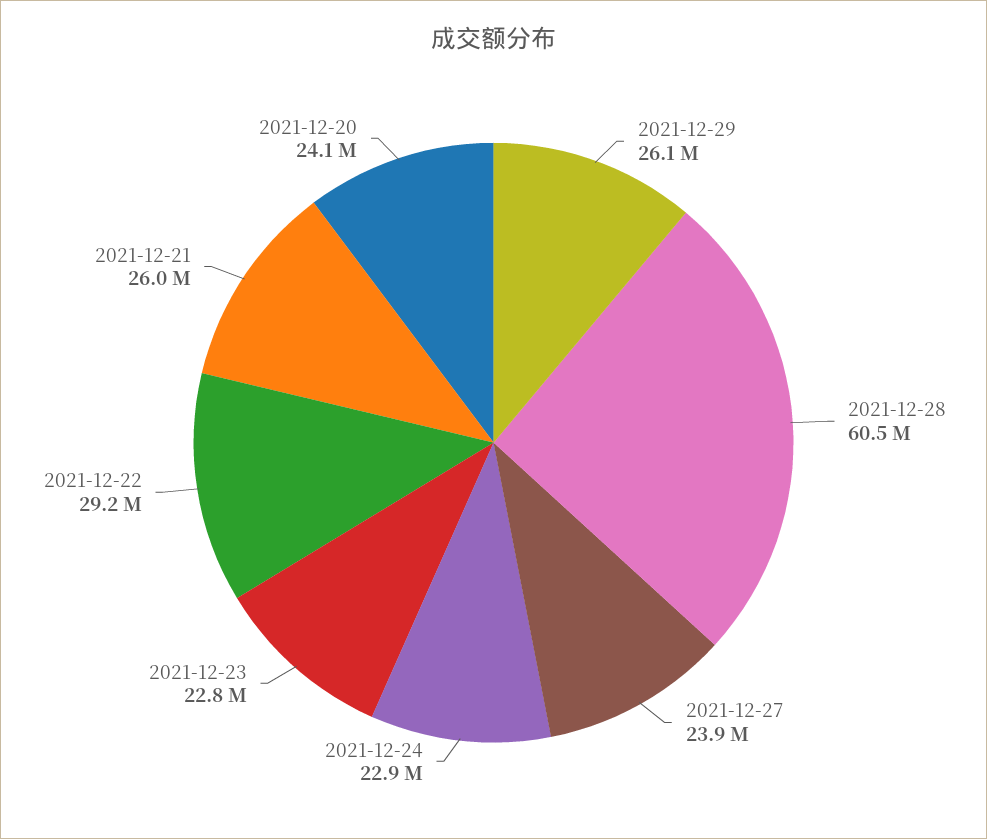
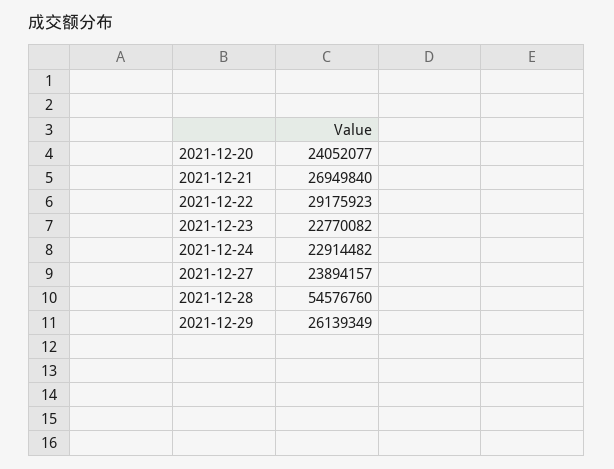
  {
    "2021-12-29": 26139349,
-   "2021-12-28": 60500000,
+   "2021-12-28": 54576760,
    "2021-12-27": 23894157,
    "2021-12-24": 22914482,
    "2021-12-23": 22770082,
    "2021-12-22": 29175923,
-   "2021-12-21": 26000000,
+   "2021-12-21": 26949840,
    "2021-12-20": 24052077
  }

